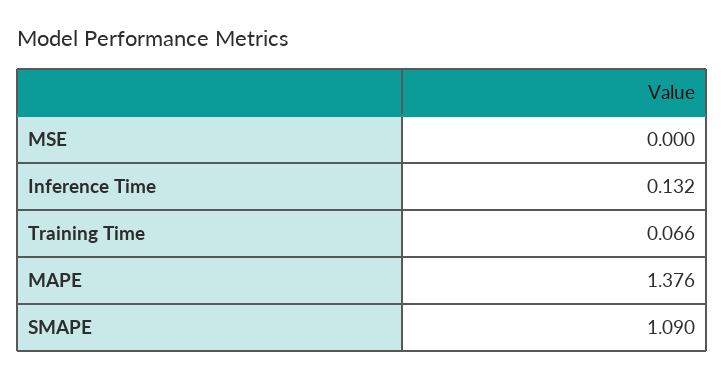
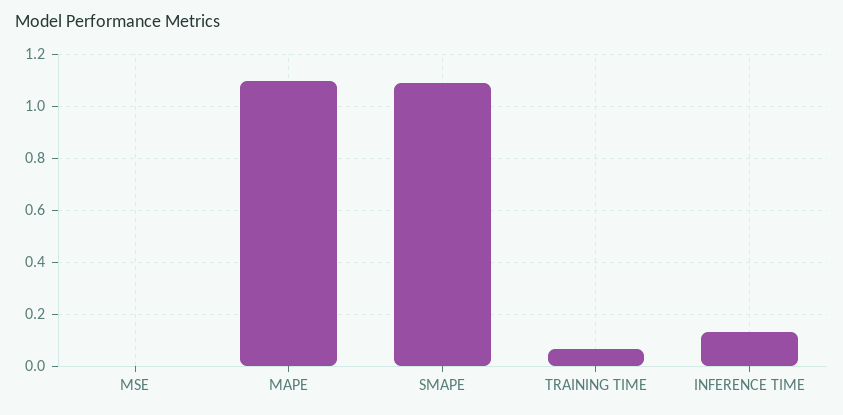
  {
    "MSE": 0,
    "Inference Time": 0.132,
    "Training Time": 0.066,
-   "MAPE": 1.376,
+   "MAPE": 1.1,
    "SMAPE": 1.09
  }

